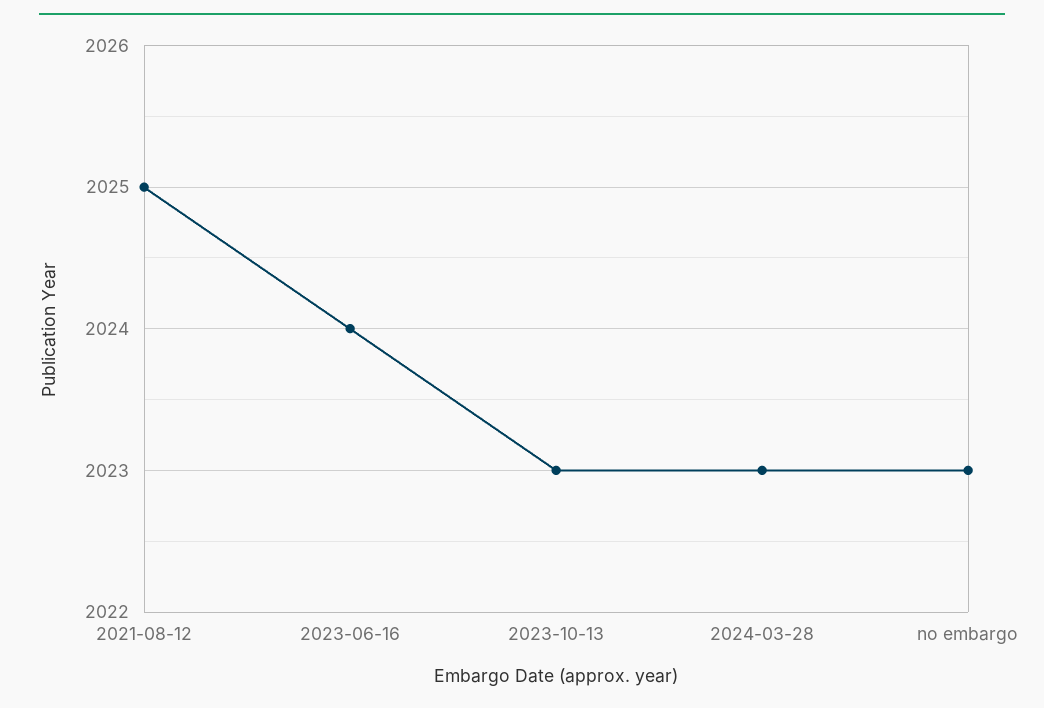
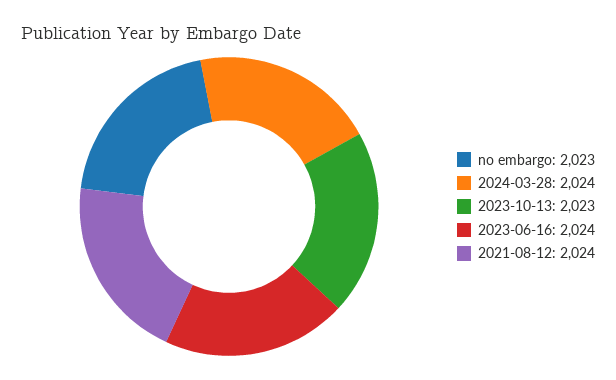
  {
-   "2021-08-12": 2025,
+   "2021-08-12": 2024,
    "2023-06-16": 2024,
    "2023-10-13": 2023,
-   "2024-03-28": 2023,
+   "2024-03-28": 2024,
    "no embargo": 2023
  }

